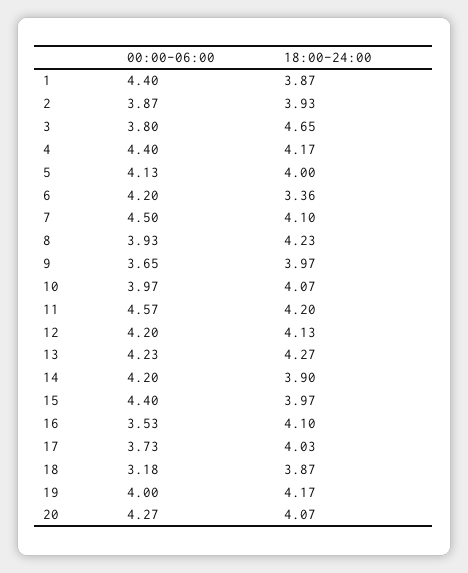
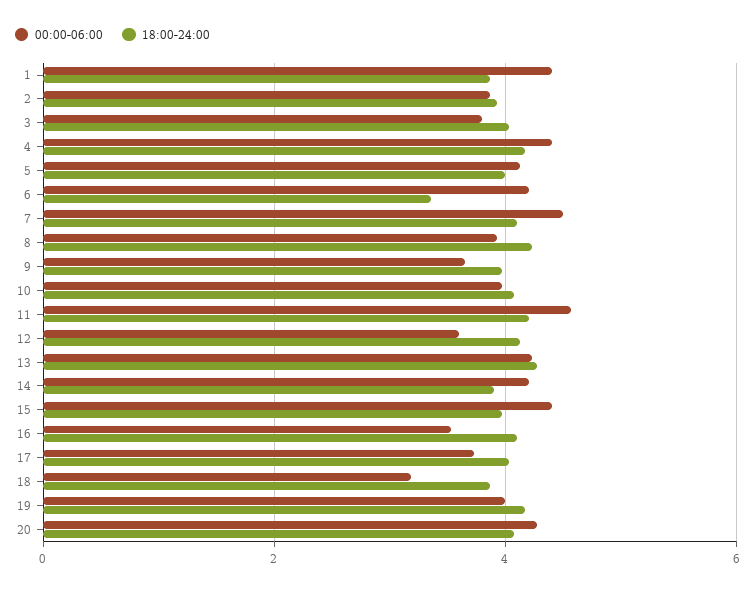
  {
    "00:00-06:00": {
      "1": 4.4,
      "2": 3.87,
      "3": 3.8,
      "4": 4.4,
      "5": 4.13,
      "6": 4.2,
      "7": 4.5,
      "8": 3.93,
      "9": 3.65,
      "10": 3.97,
      "11": 4.57,
-     "12": 4.2,
+     "12": 3.6,
      "13": 4.23,
      "14": 4.2,
      "15": 4.4,
      "16": 3.53,
      "17": 3.73,
      "18": 3.18,
      "19": 4,
      "20": 4.27
    },
    "18:00-24:00": {
      "1": 3.87,
      "2": 3.93,
-     "3": 4.65,
+     "3": 4,
      "4": 4.17,
      "5": 4,
      "6": 3.36,
      "7": 4.1,
      "8": 4.23,
      "9": 3.97,
      "10": 4.07,
      "11": 4.2,
      "12": 4.13,
      "13": 4.27,
      "14": 3.9,
      "15": 3.97,
      "16": 4.1,
      "17": 4.03,
      "18": 3.87,
      "19": 4.17,
      "20": 4.07
    }
  }

